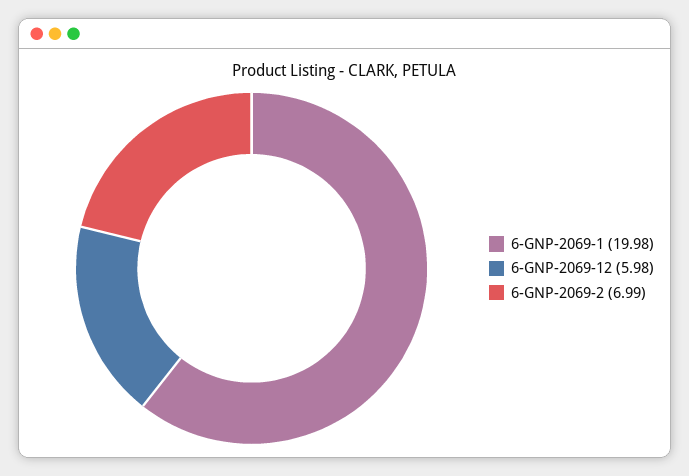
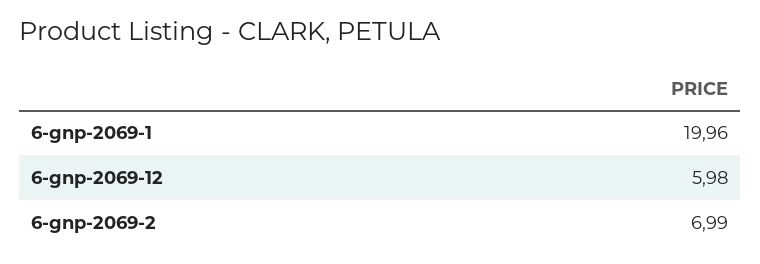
  {
-   "6-GNP-2069-1": 19.98,
+   "6-GNP-2069-1": 19.96,
    "6-GNP-2069-12": 5.98,
    "6-GNP-2069-2": 6.99
  }

